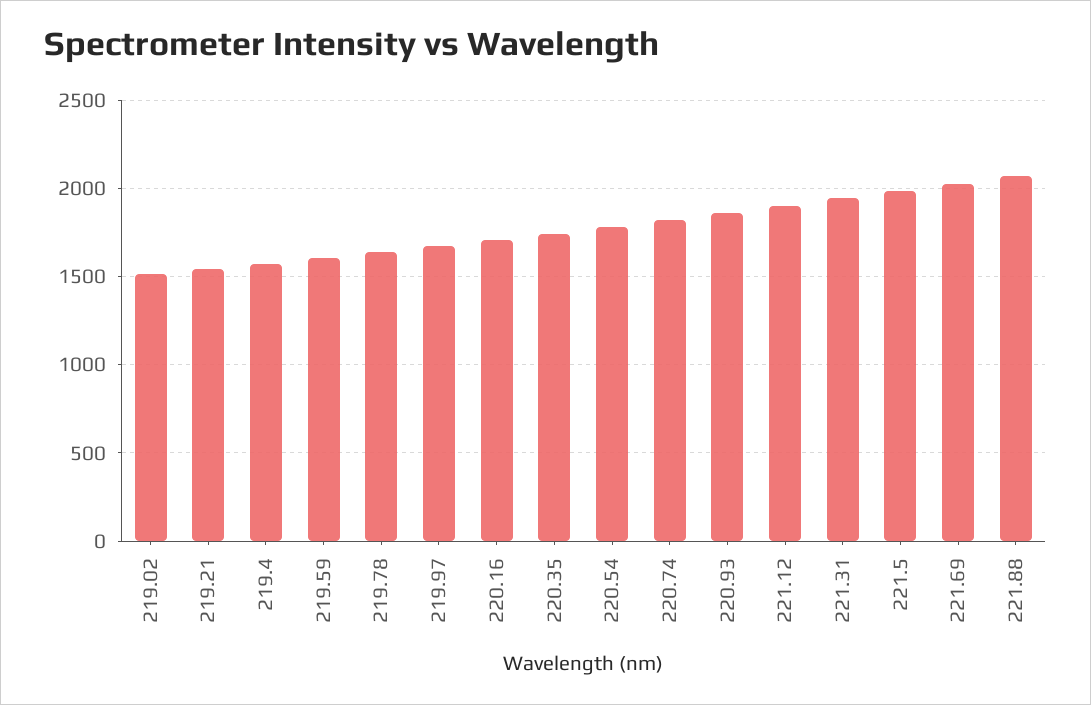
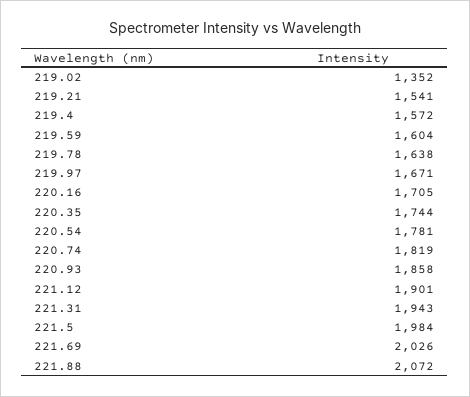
  {
-   "219.02": 1500,
+   "219.02": 1352,
    "219.21": 1541,
    "219.4": 1572,
    "219.59": 1604,
    "219.78": 1638,
    "219.97": 1671,
    "220.16": 1705,
    "220.35": 1744,
    "220.54": 1781,
    "220.74": 1819,
    "220.93": 1858,
    "221.12": 1901,
    "221.31": 1943,
    "221.5": 1984,
    "221.69": 2026,
    "221.88": 2072
  }

